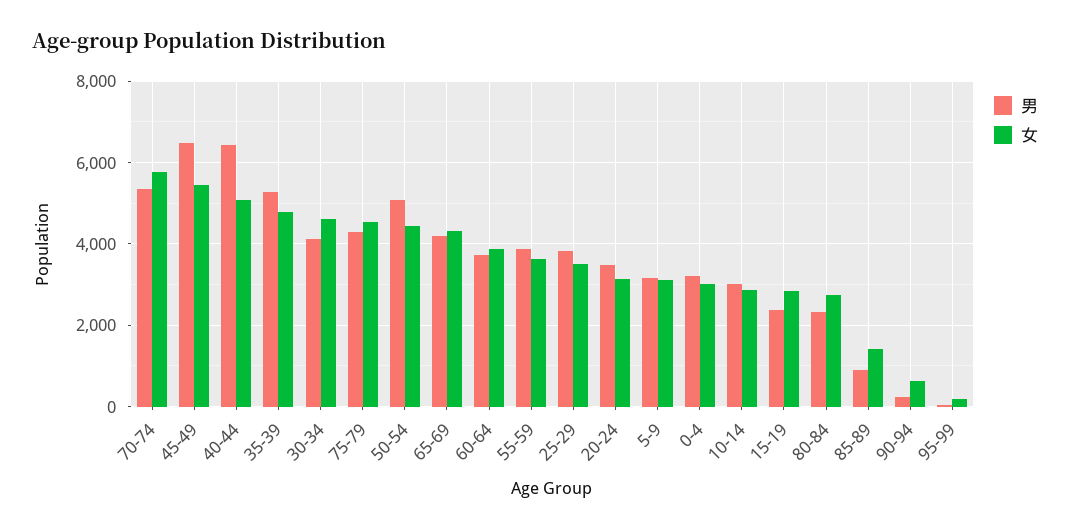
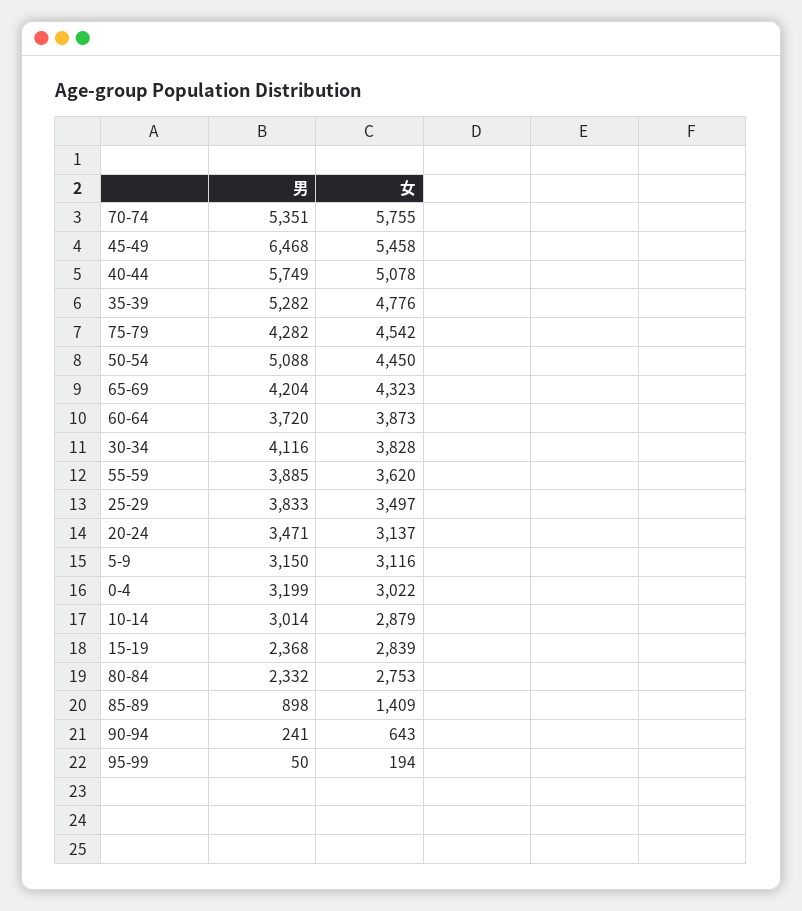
  {
    "男": {
      "70-74": 5351,
      "45-49": 6468,
-     "40-44": 6400,
+     "40-44": 5749,
      "35-39": 5282,
      "30-34": 4116,
      "75-79": 4282,
      "50-54": 5088,
      "65-69": 4204,
      "60-64": 3720,
      "55-59": 3885,
      "25-29": 3833,
      "20-24": 3471,
      "5-9": 3150,
      "0-4": 3199,
      "10-14": 3014,
      "15-19": 2368,
      "80-84": 2332,
      "85-89": 898,
      "90-94": 241,
      "95-99": 50
    },
    "女": {
      "70-74": 5755,
      "45-49": 5458,
      "40-44": 5078,
      "35-39": 4776,
-     "30-34": 4600,
+     "30-34": 3828,
      "75-79": 4542,
      "50-54": 4450,
      "65-69": 4323,
      "60-64": 3873,
      "55-59": 3620,
      "25-29": 3497,
      "20-24": 3137,
      "5-9": 3116,
      "0-4": 3022,
      "10-14": 2879,
      "15-19": 2839,
      "80-84": 2753,
      "85-89": 1409,
      "90-94": 643,
      "95-99": 194
    }
  }

